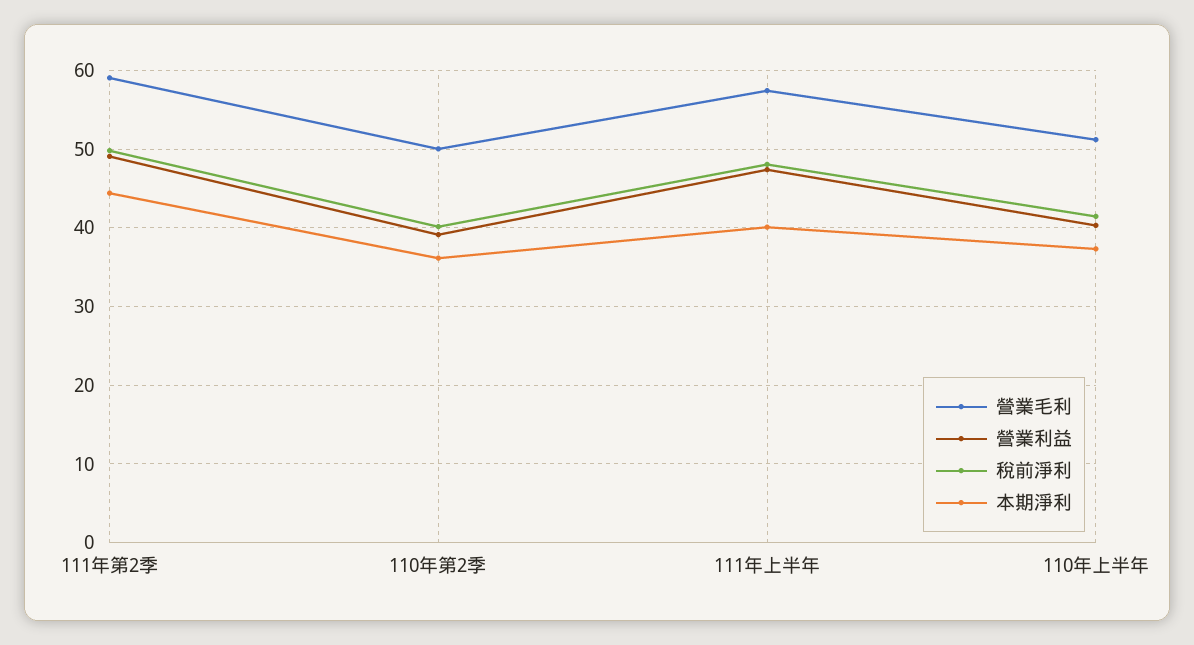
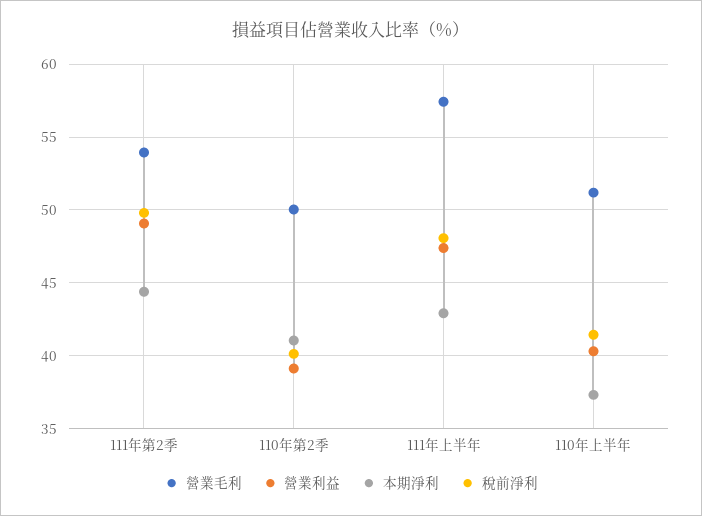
  {
    "營業毛利": {
-     "111年第2季": 59,
+     "111年第2季": 54,
      "110年第2季": 50,
      "111年上半年": 57.5,
      "110年上半年": 51
    },
    "營業利益": {
      "111年第2季": 49,
      "110年第2季": 39,
      "111年上半年": 47.5,
      "110年上半年": 40.5
    },
    "稅前淨利": {
      "111年第2季": 50,
      "110年第2季": 40,
      "111年上半年": 48,
      "110年上半年": 41.5
    },
    "本期淨利": {
      "111年第2季": 44.5,
-     "110年第2季": 36,
+     "110年第2季": 41,
-     "111年上半年": 40,
+     "111年上半年": 43,
      "110年上半年": 37.5
    }
  }

